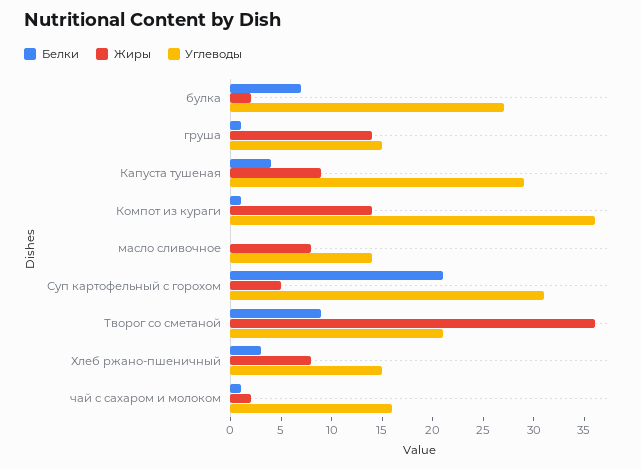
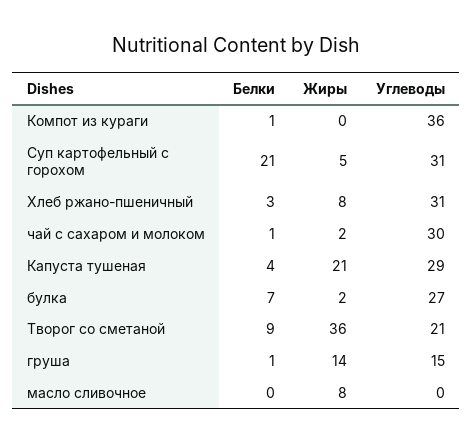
  {
    "Белки": {
      "булка": 7,
      "груша": 1,
      "Капуста тушеная": 4,
      "Компот из кураги": 1,
      "масло сливочное": 0,
      "Суп картофельный с горохом": 21,
      "Творог со сметаной": 9,
      "Хлеб ржано-пшеничный": 3,
      "чай с сахаром и молоком": 1
    },
    "Жиры": {
      "булка": 2,
      "груша": 14,
-     "Капуста тушеная": 9,
+     "Капуста тушеная": 21,
-     "Компот из кураги": 14,
+     "Компот из кураги": 0,
      "масло сливочное": 8,
      "Суп картофельный с горохом": 5,
      "Творог со сметаной": 36,
      "Хлеб ржано-пшеничный": 8,
      "чай с сахаром и молоком": 2
    },
    "Углеводы": {
      "булка": 27,
      "груша": 15,
      "Капуста тушеная": 29,
      "Компот из кураги": 36,
-     "масло сливочное": 14,
+     "масло сливочное": 0,
      "Суп картофельный с горохом": 31,
      "Творог со сметаной": 21,
-     "Хлеб ржано-пшеничный": 15,
+     "Хлеб ржано-пшеничный": 31,
-     "чай с сахаром и молоком": 16
+     "чай с сахаром и молоком": 30
    }
  }

